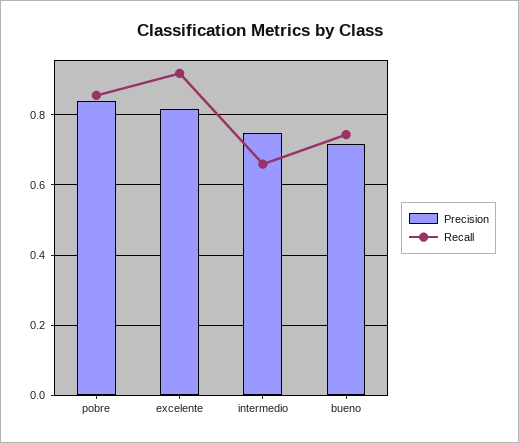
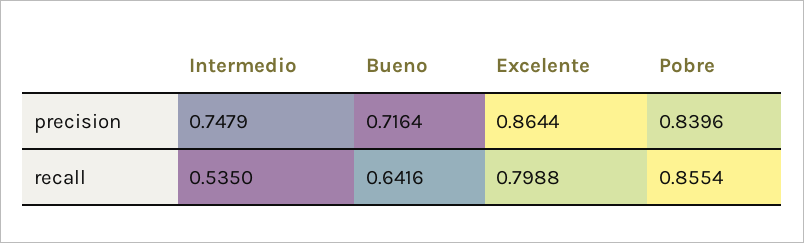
  {
    "Precision": {
      "pobre": 0.8396,
-     "excelente": 0.82,
+     "excelente": 0.8644,
      "intermedio": 0.7479,
      "bueno": 0.7164
    },
    "Recall": {
      "pobre": 0.8554,
-     "excelente": 0.92,
+     "excelente": 0.7988,
-     "intermedio": 0.66,
+     "intermedio": 0.535,
-     "bueno": 0.74
+     "bueno": 0.6416
    }
  }

